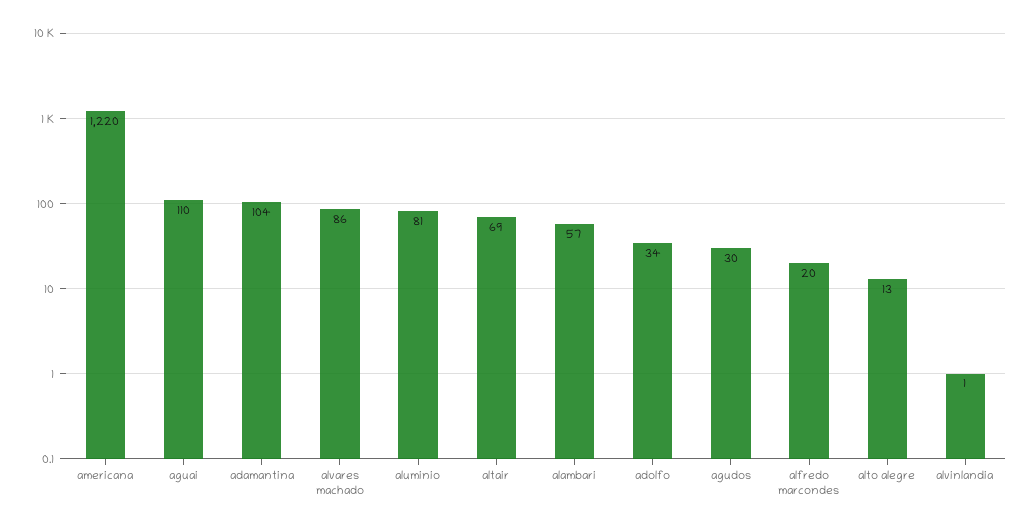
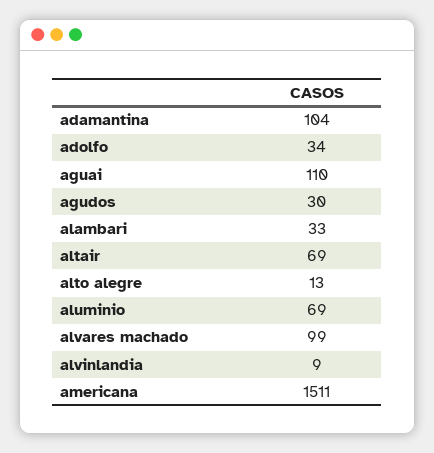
  {
-   "americana": 1220,
+   "americana": 1511,
    "aguai": 110,
    "adamantina": 104,
-   "alvares machado": 86,
+   "alvares machado": 99,
-   "aluminio": 81,
+   "aluminio": 69,
    "altair": 69,
-   "alambari": 57,
+   "alambari": 33,
    "adolfo": 34,
    "agudos": 30,
-   "alfredo marcondes": 20,
    "alto alegre": 13,
-   "alvinlandia": 1
+   "alvinlandia": 9
  }

